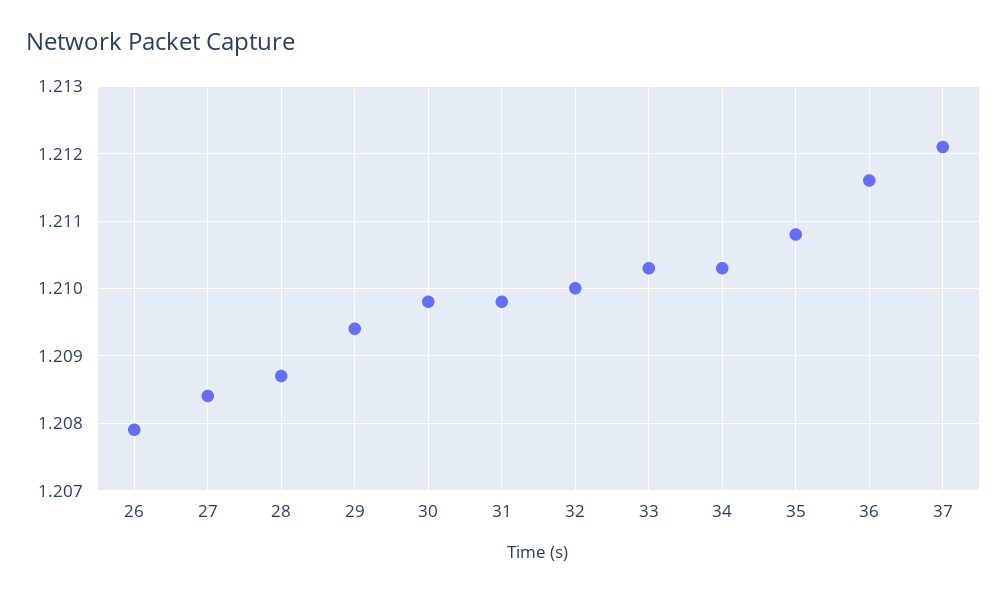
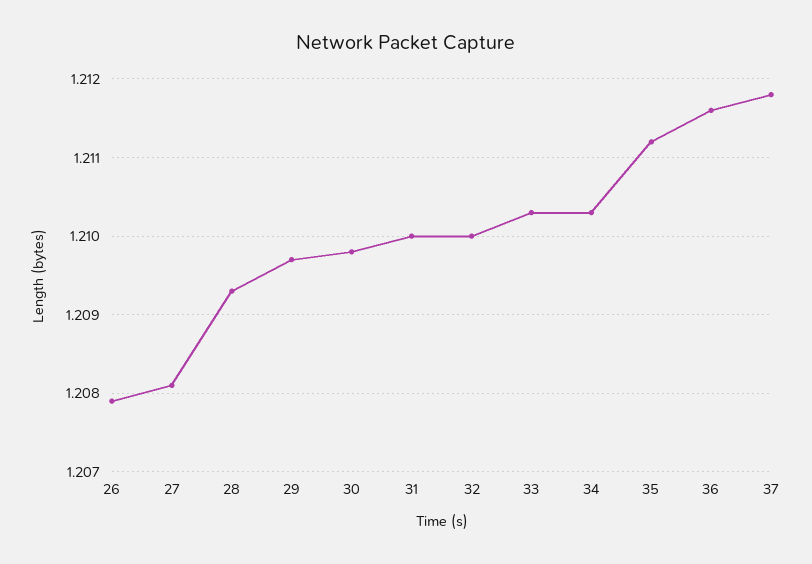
  {
    "26": 1.2079,
-   "27": 1.2084,
+   "27": 1.2081,
-   "28": 1.2087,
+   "28": 1.2093,
-   "29": 1.2094,
+   "29": 1.2097,
    "30": 1.2098,
-   "31": 1.2098,
+   "31": 1.21,
    "32": 1.21,
    "33": 1.2103,
    "34": 1.2103,
-   "35": 1.2108,
+   "35": 1.2112,
    "36": 1.2116,
-   "37": 1.2121
+   "37": 1.2118
  }

